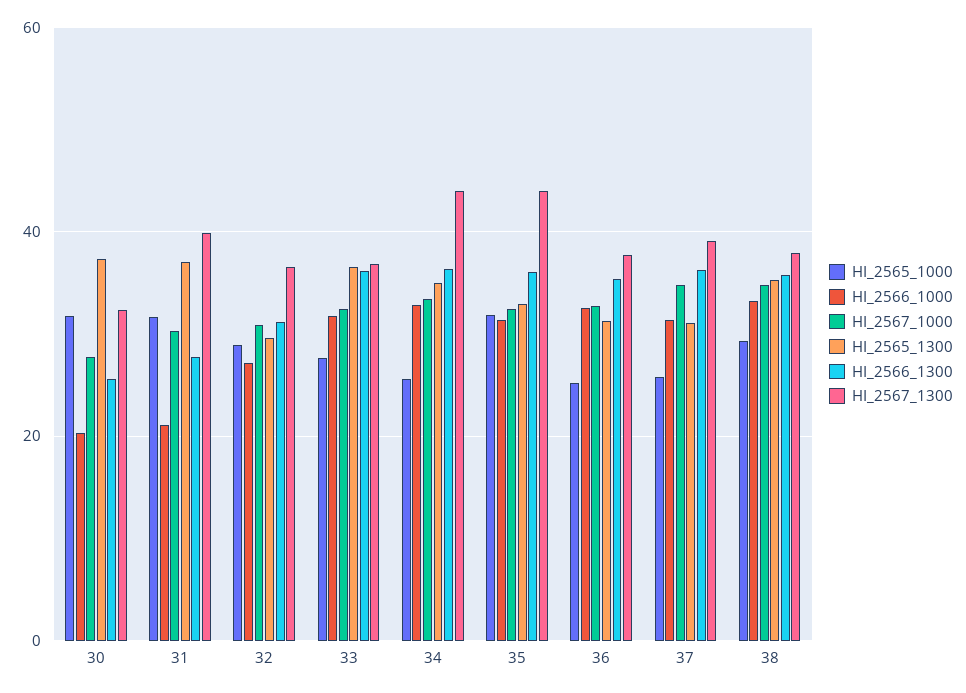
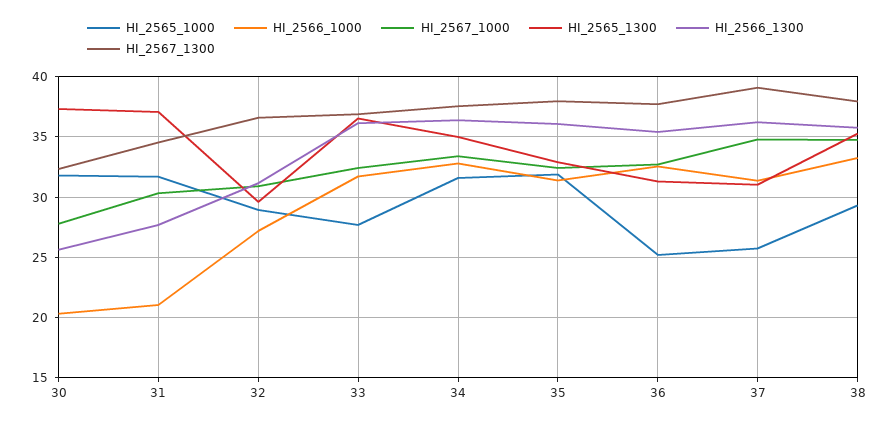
  {
    "HI_2565_1000": {
      "30": 32,
      "31": 31.5,
      "32": 29,
      "33": 27.5,
-     "34": 26,
+     "34": 31.5,
      "35": 32,
      "36": 25,
      "37": 26,
      "38": 29.5
    },
    "HI_2566_1000": {
      "30": 20.5,
      "31": 21,
      "32": 27,
      "33": 31.5,
      "34": 33,
      "35": 31.5,
      "36": 32.5,
      "37": 31.5,
      "38": 33.5
    },
    "HI_2567_1000": {
      "30": 28,
      "31": 30.5,
      "32": 31,
      "33": 32.5,
      "34": 33.5,
      "35": 32.5,
      "36": 32.5,
      "37": 35,
      "38": 35
    },
    "HI_2565_1300": {
      "30": 37.5,
      "31": 37,
      "32": 29.5,
      "33": 36.5,
      "34": 35,
      "35": 33,
      "36": 31.5,
      "37": 31,
      "38": 35.5
    },
    "HI_2566_1300": {
      "30": 25.5,
      "31": 27.5,
      "32": 31,
      "33": 36,
      "34": 36.5,
      "35": 36,
      "36": 35.5,
      "37": 36,
      "38": 36
    },
    "HI_2567_1300": {
      "30": 32.5,
-     "31": 40,
+     "31": 34.5,
      "32": 36.5,
      "33": 37,
-     "34": 44,
+     "34": 37.5,
-     "35": 44,
+     "35": 38,
      "36": 37.5,
      "37": 39,
      "38": 38
    }
  }

